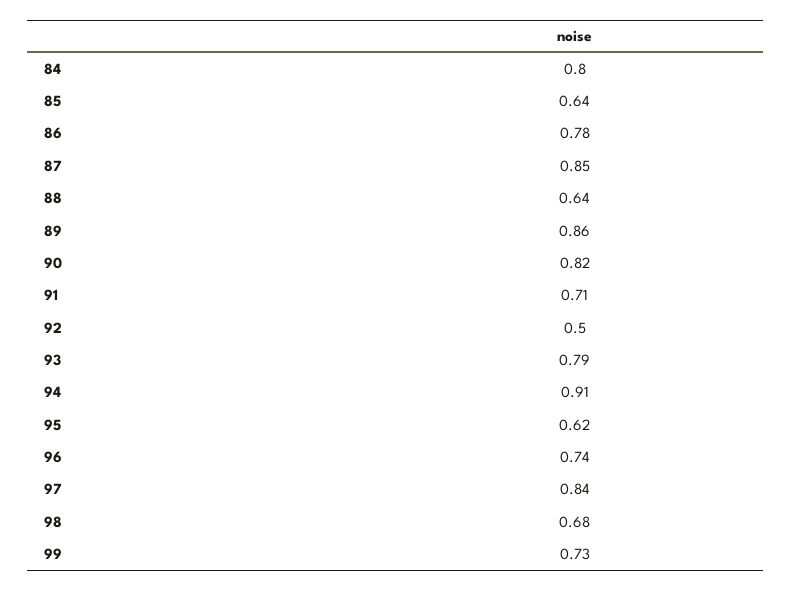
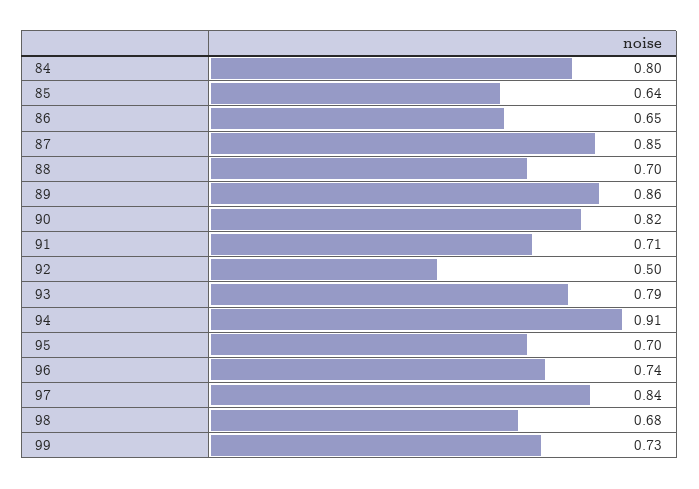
  {
    "84": 0.8,
    "85": 0.64,
-   "86": 0.78,
+   "86": 0.65,
    "87": 0.85,
-   "88": 0.64,
+   "88": 0.7,
    "89": 0.86,
    "90": 0.82,
    "91": 0.71,
    "92": 0.5,
    "93": 0.79,
    "94": 0.91,
-   "95": 0.62,
+   "95": 0.7,
    "96": 0.74,
    "97": 0.84,
    "98": 0.68,
    "99": 0.73
  }

